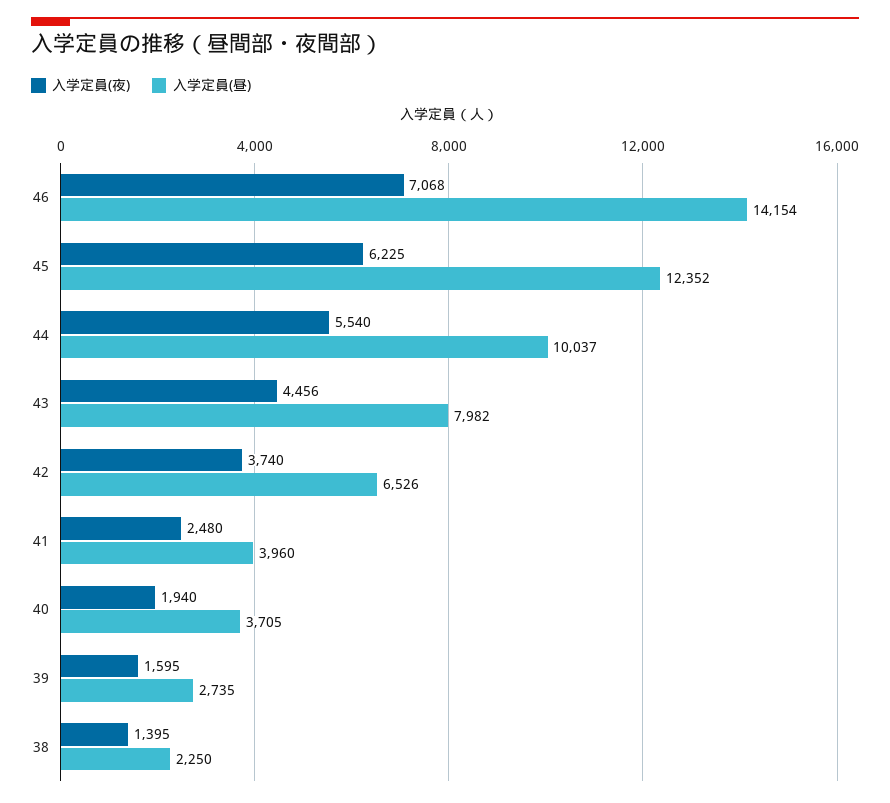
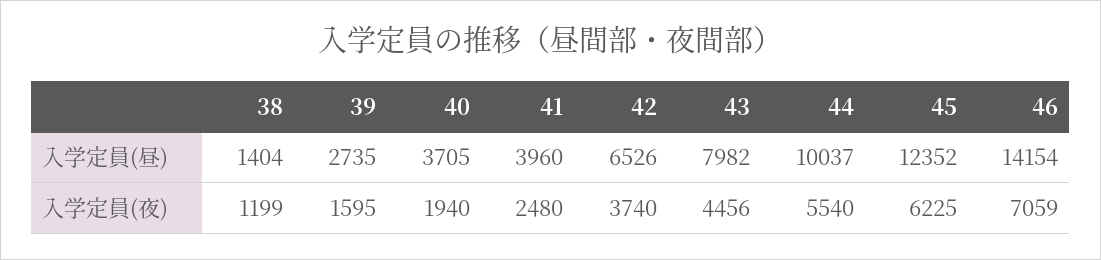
  {
    "入学定員(夜)": {
-     "46": 7068,
+     "46": 7059,
      "45": 6225,
      "44": 5540,
      "43": 4456,
      "42": 3740,
      "41": 2480,
      "40": 1940,
      "39": 1595,
-     "38": 1395
+     "38": 1199
    },
    "入学定員(昼)": {
      "46": 14154,
      "45": 12352,
      "44": 10037,
      "43": 7982,
      "42": 6526,
      "41": 3960,
      "40": 3705,
      "39": 2735,
-     "38": 2250
+     "38": 1404
    }
  }

